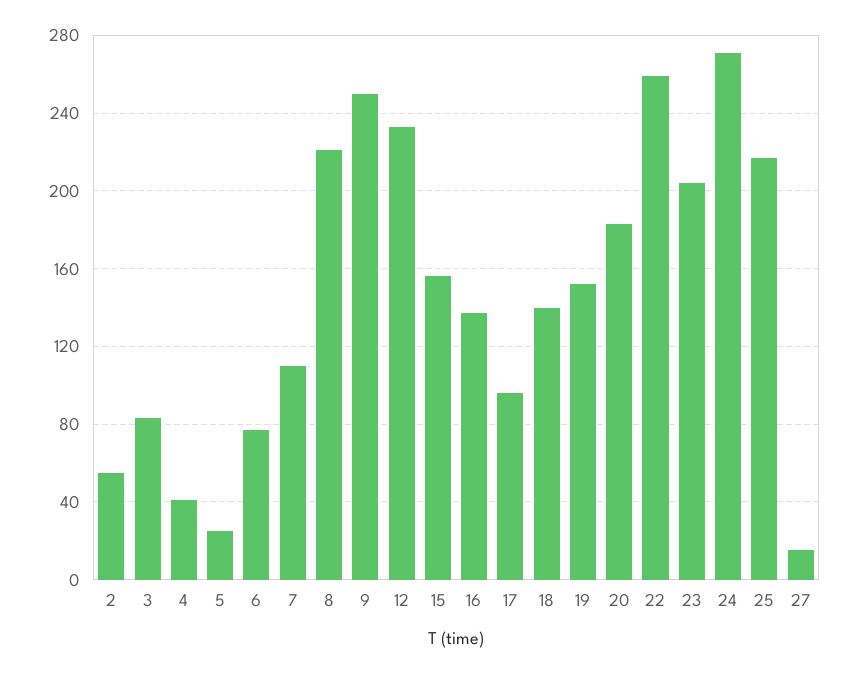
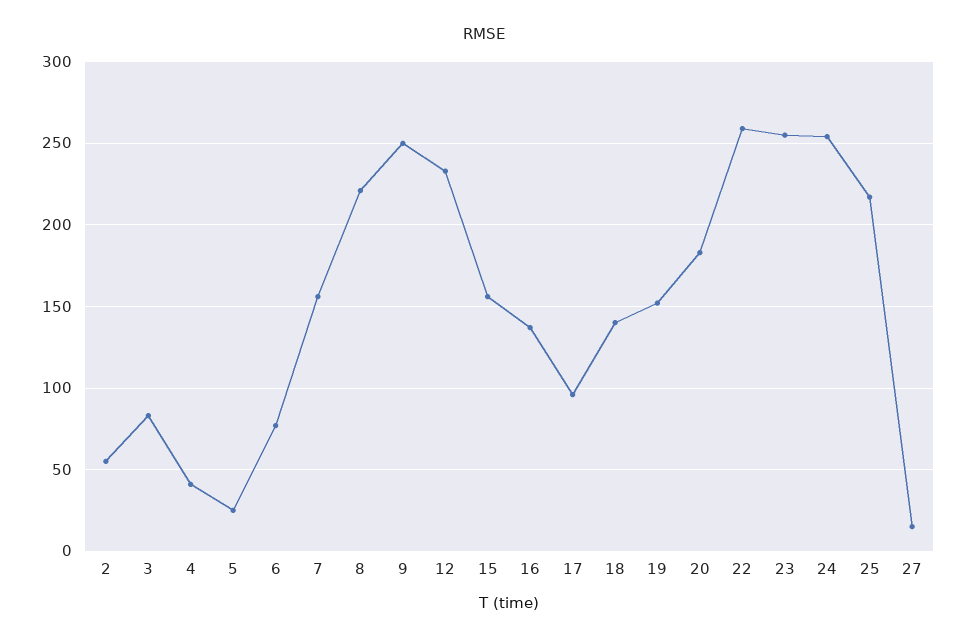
  {
    "2": 55,
    "3": 85,
    "4": 40,
    "5": 25,
    "6": 75,
-   "7": 110,
+   "7": 155,
    "8": 220,
    "9": 250,
    "12": 235,
    "15": 155,
    "16": 135,
    "17": 95,
    "18": 140,
    "19": 150,
    "20": 185,
    "22": 260,
-   "23": 205,
+   "23": 255,
-   "24": 270,
+   "24": 255,
    "25": 215,
    "27": 15
  }

